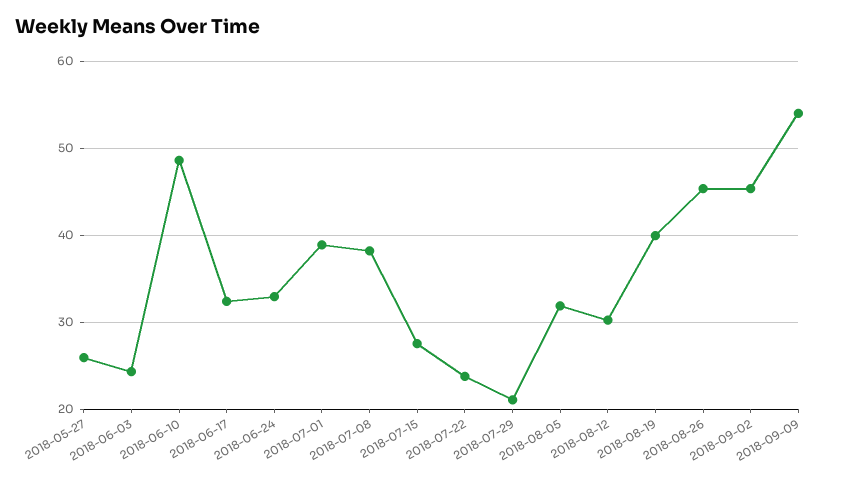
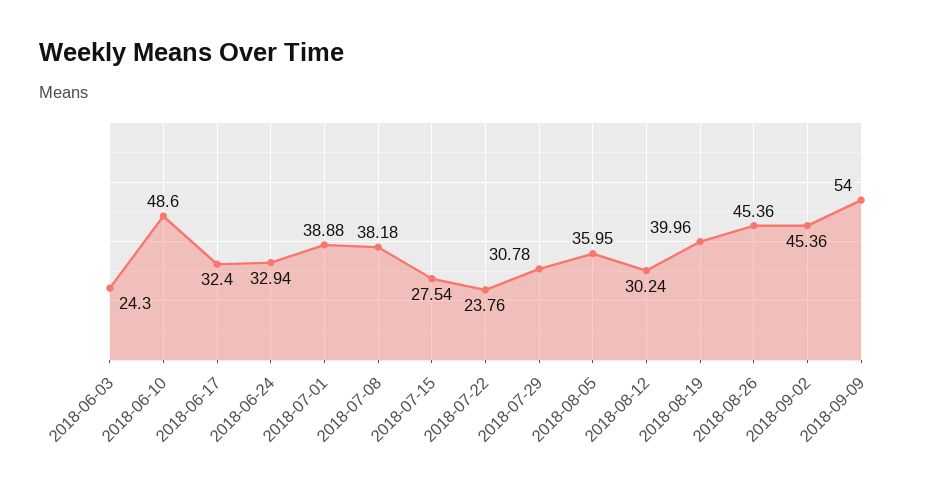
  {
-   "2018-05-27": 26,
    "2018-06-03": 24.3,
    "2018-06-10": 48.6,
    "2018-06-17": 32.4,
    "2018-06-24": 32.94,
    "2018-07-01": 38.88,
    "2018-07-08": 38.18,
    "2018-07-15": 27.54,
    "2018-07-22": 23.76,
-   "2018-07-29": 21,
+   "2018-07-29": 30.78,
-   "2018-08-05": 32,
+   "2018-08-05": 35.95,
    "2018-08-12": 30.24,
    "2018-08-19": 39.96,
    "2018-08-26": 45.36,
    "2018-09-02": 45.36,
    "2018-09-09": 54
  }

